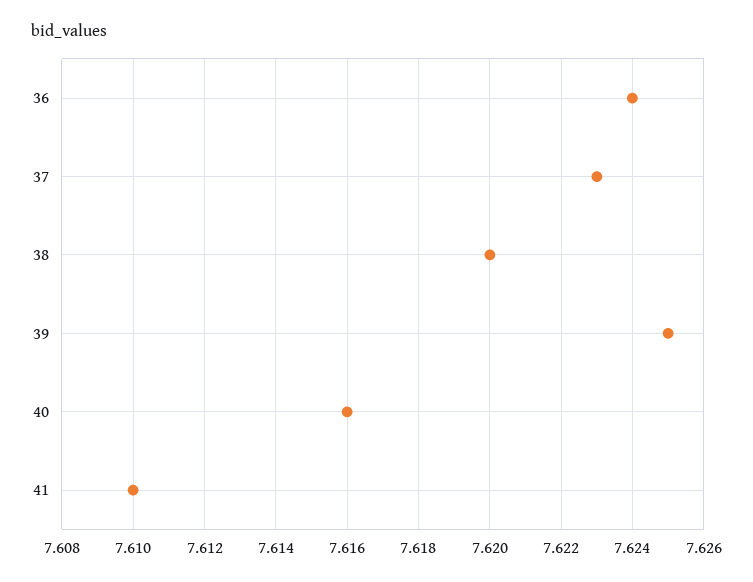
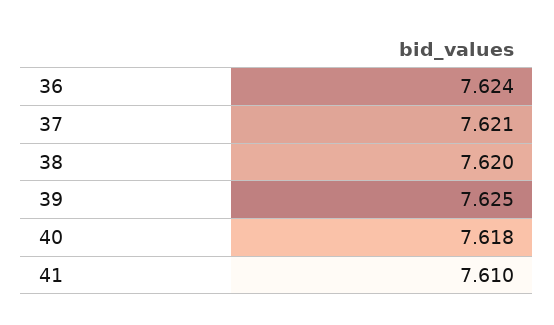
  {
    "36": 7.624,
-   "37": 7.623,
+   "37": 7.621,
    "38": 7.62,
    "39": 7.625,
-   "40": 7.616,
+   "40": 7.618,
    "41": 7.61
  }

